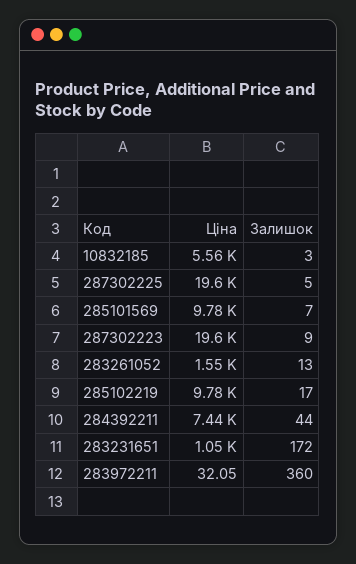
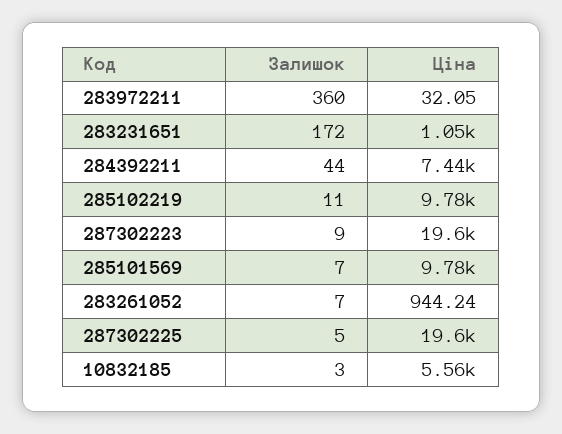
  {
    "Ціна": {
      "10832185": 5560,
      "287302225": 19600,
      "285101569": 9780,
      "287302223": 19600,
-     "283261052": 1550,
+     "283261052": 944.24,
      "285102219": 9780,
      "284392211": 7440,
      "283231651": 1050,
      "283972211": 32.05
    },
    "Залишок": {
      "10832185": 3,
      "287302225": 5,
      "285101569": 7,
      "287302223": 9,
-     "283261052": 13,
+     "283261052": 7,
-     "285102219": 17,
+     "285102219": 11,
      "284392211": 44,
      "283231651": 172,
      "283972211": 360
    }
  }

